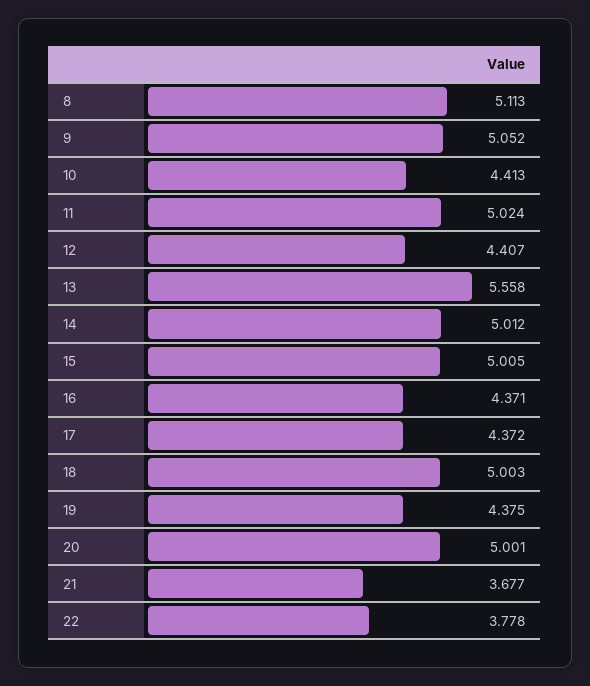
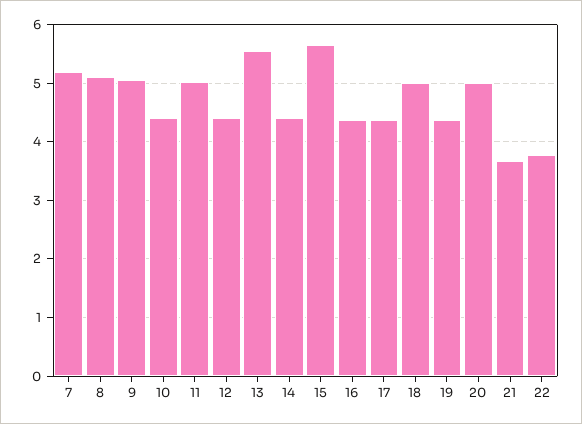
  {
    "8": 5.113,
    "9": 5.052,
    "10": 4.413,
    "11": 5.024,
    "12": 4.407,
    "13": 5.558,
-   "14": 5.012,
+   "14": 4.4,
-   "15": 5.005,
+   "15": 5.6,
    "16": 4.371,
    "17": 4.372,
    "18": 5.003,
    "19": 4.375,
    "20": 5.001,
    "21": 3.677,
-   "22": 3.778
+   "22": 3.778,
+   "7": 5.2
  }

